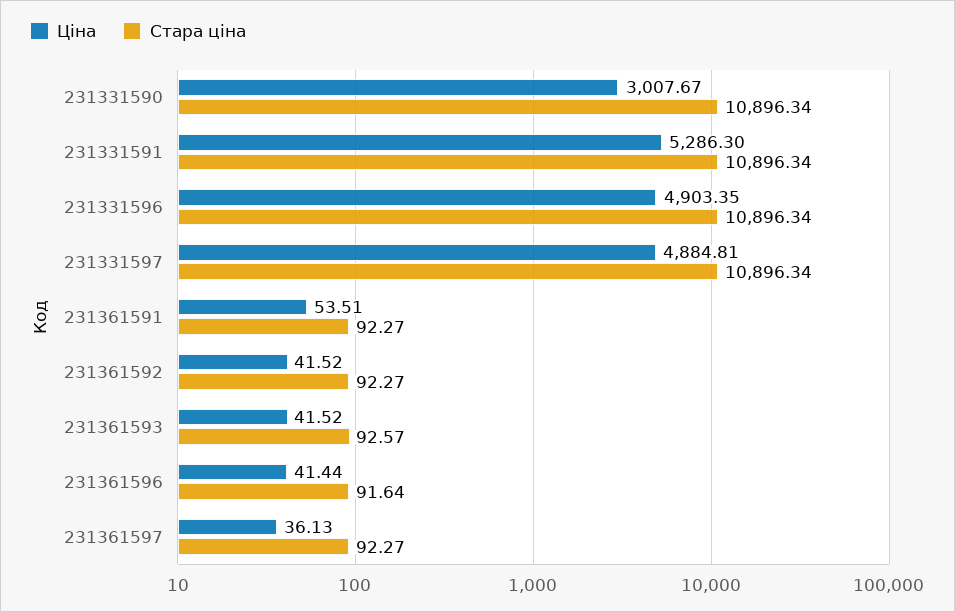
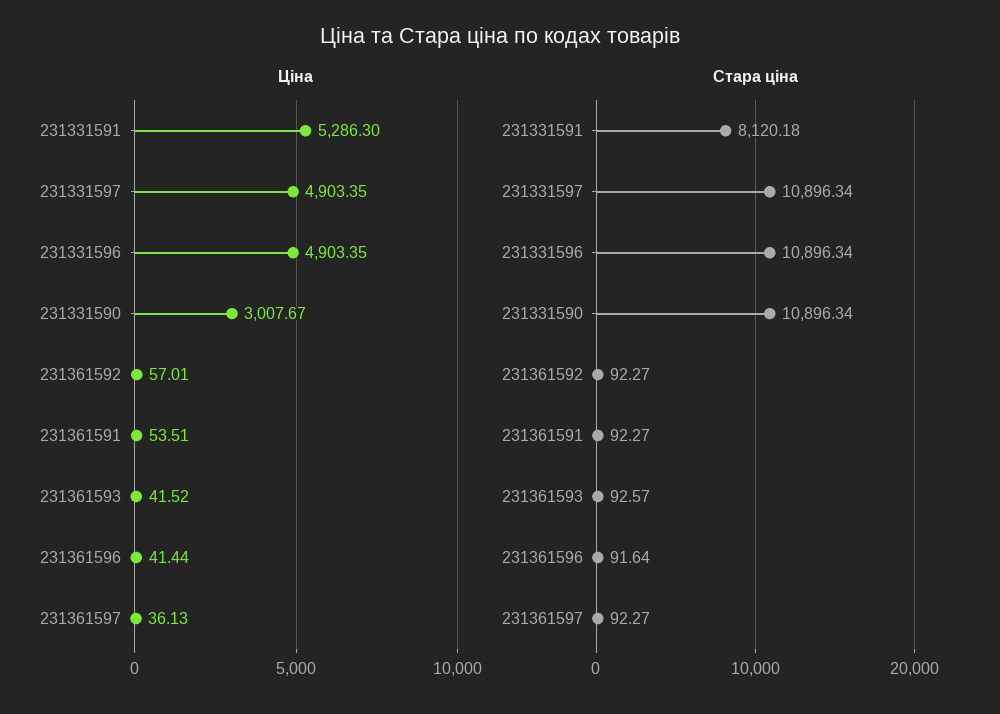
  {
    "Ціна": {
      "231331590": 3007.67,
      "231331591": 5286.3,
      "231331596": 4903.35,
-     "231331597": 4884.81,
+     "231331597": 4903.35,
      "231361591": 53.51,
-     "231361592": 41.52,
+     "231361592": 57.01,
      "231361593": 41.52,
      "231361596": 41.44,
      "231361597": 36.13
    },
    "Стара ціна": {
      "231331590": 10896.34,
-     "231331591": 10896.34,
+     "231331591": 8120.18,
      "231331596": 10896.34,
      "231331597": 10896.34,
      "231361591": 92.27,
      "231361592": 92.27,
      "231361593": 92.57,
      "231361596": 91.64,
      "231361597": 92.27
    }
  }

